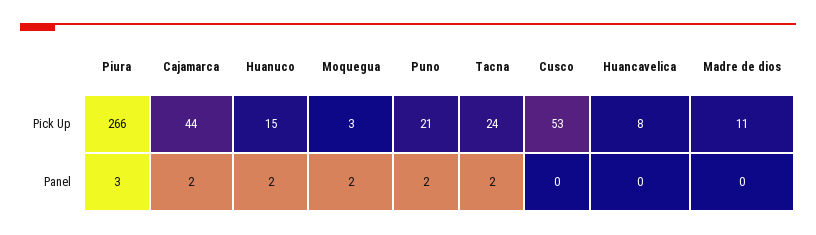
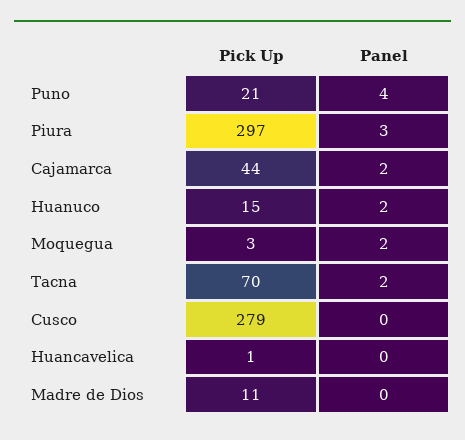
  {
    "Piura": {
-     "Pick Up": 266,
+     "Pick Up": 297,
      "Panel": 3
    },
    "Cajamarca": {
      "Pick Up": 44,
      "Panel": 2
    },
    "Huanuco": {
      "Pick Up": 15,
      "Panel": 2
    },
    "Moquegua": {
      "Pick Up": 3,
      "Panel": 2
    },
    "Puno": {
      "Pick Up": 21,
-     "Panel": 2
+     "Panel": 4
    },
    "Tacna": {
-     "Pick Up": 24,
+     "Pick Up": 70,
      "Panel": 2
    },
    "Cusco": {
-     "Pick Up": 53,
+     "Pick Up": 279,
      "Panel": 0
    },
    "Huancavelica": {
-     "Pick Up": 8,
+     "Pick Up": 1,
      "Panel": 0
    },
    "Madre de dios": {
      "Pick Up": 11,
      "Panel": 0
    }
  }

